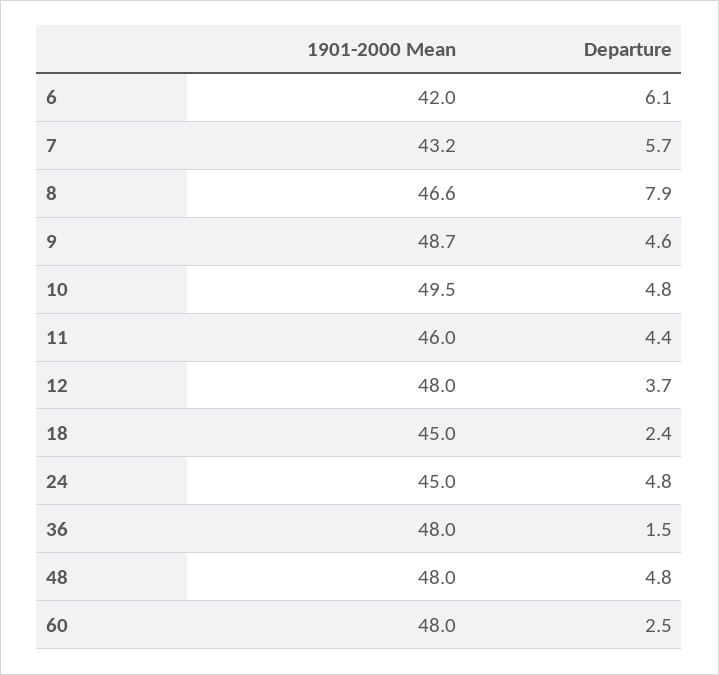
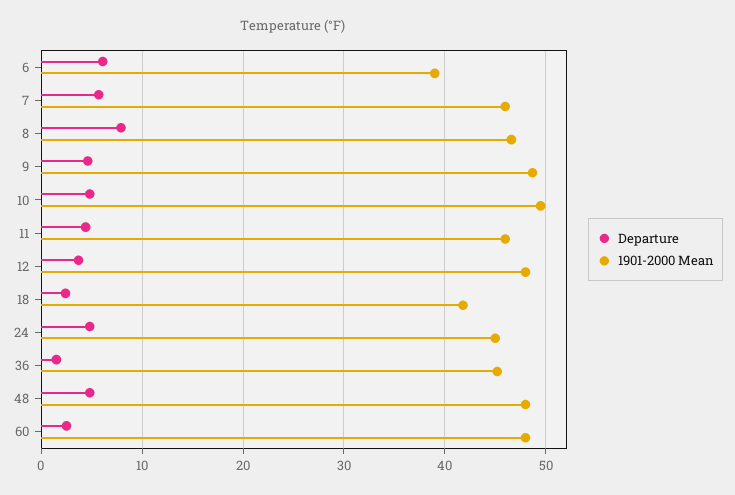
  {
    "1901-2000 Mean": {
-     "6": 42,
+     "6": 39,
-     "7": 43.2,
+     "7": 46,
      "8": 46.6,
      "9": 48.7,
      "10": 49.5,
      "11": 46,
      "12": 48,
-     "18": 45,
+     "18": 42,
      "24": 45,
-     "36": 48,
+     "36": 45,
      "48": 48,
      "60": 48
    },
    "Departure": {
      "6": 6.1,
      "7": 5.7,
      "8": 7.9,
      "9": 4.6,
      "10": 4.8,
      "11": 4.4,
      "12": 3.7,
      "18": 2.4,
      "24": 4.8,
      "36": 1.5,
      "48": 4.8,
      "60": 2.5
    }
  }

